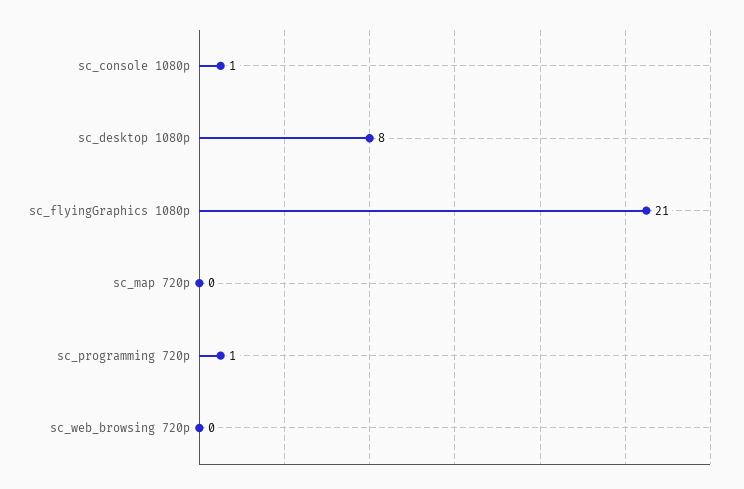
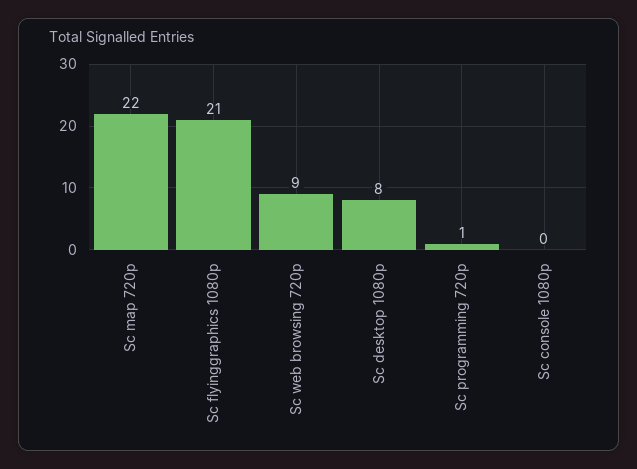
  {
-   "sc_console 1080p": 1,
+   "sc_console 1080p": 0,
    "sc_desktop 1080p": 8,
    "sc_flyingGraphics 1080p": 21,
-   "sc_map 720p": 0,
+   "sc_map 720p": 22,
    "sc_programming 720p": 1,
-   "sc_web_browsing 720p": 0
+   "sc_web_browsing 720p": 9
  }

